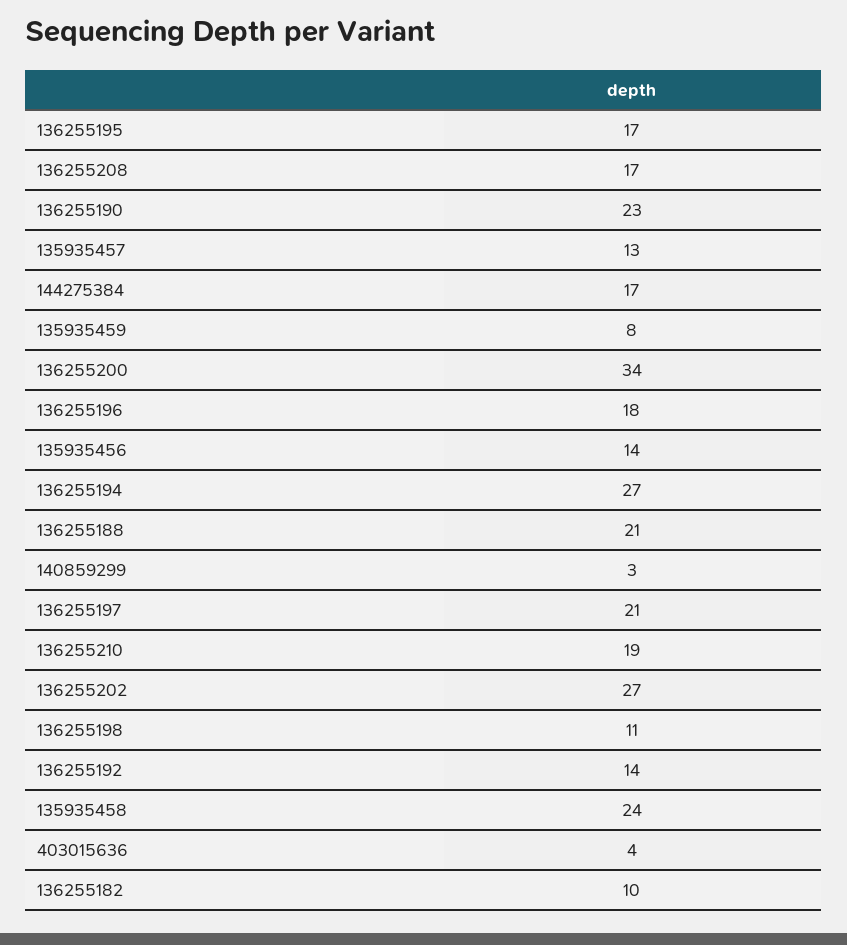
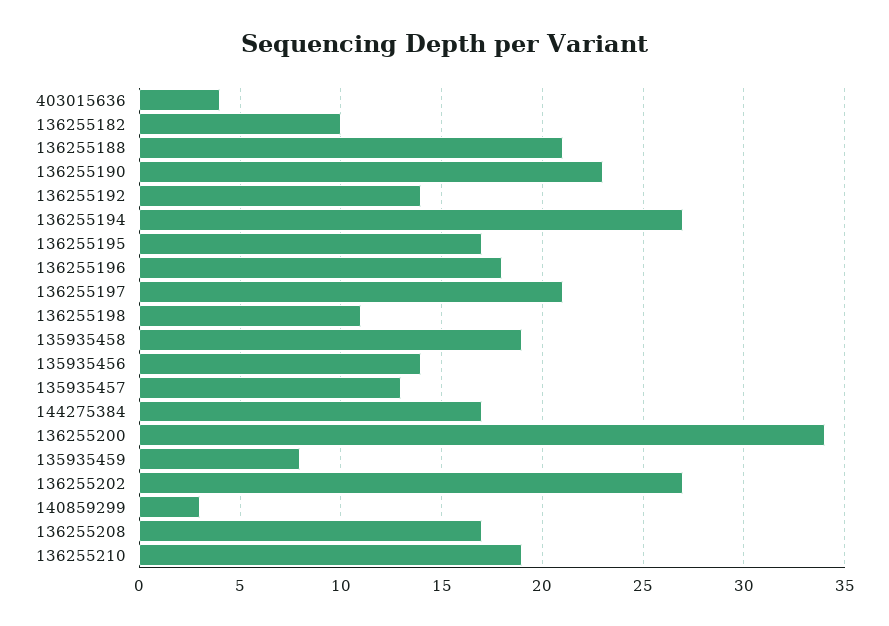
  {
    "136255195": 17,
    "136255208": 17,
    "136255190": 23,
    "135935457": 13,
    "144275384": 17,
    "135935459": 8,
    "136255200": 34,
    "136255196": 18,
    "135935456": 14,
    "136255194": 27,
    "136255188": 21,
    "140859299": 3,
    "136255197": 21,
    "136255210": 19,
    "136255202": 27,
    "136255198": 11,
    "136255192": 14,
-   "135935458": 24,
+   "135935458": 19,
    "403015636": 4,
    "136255182": 10
  }

